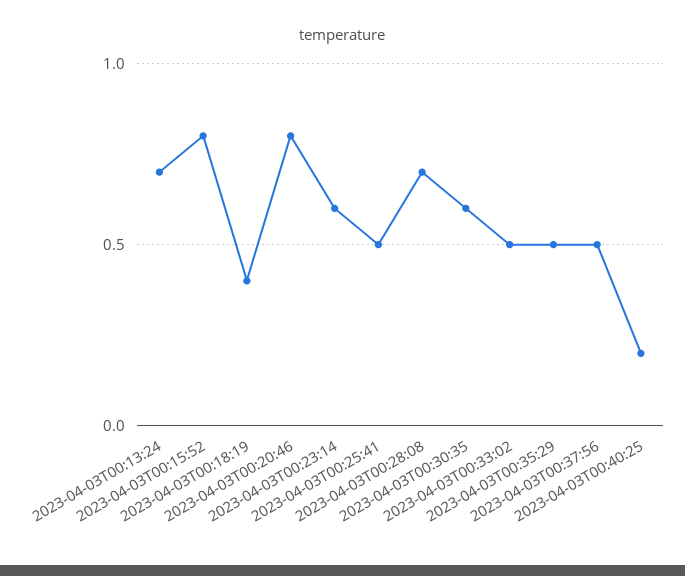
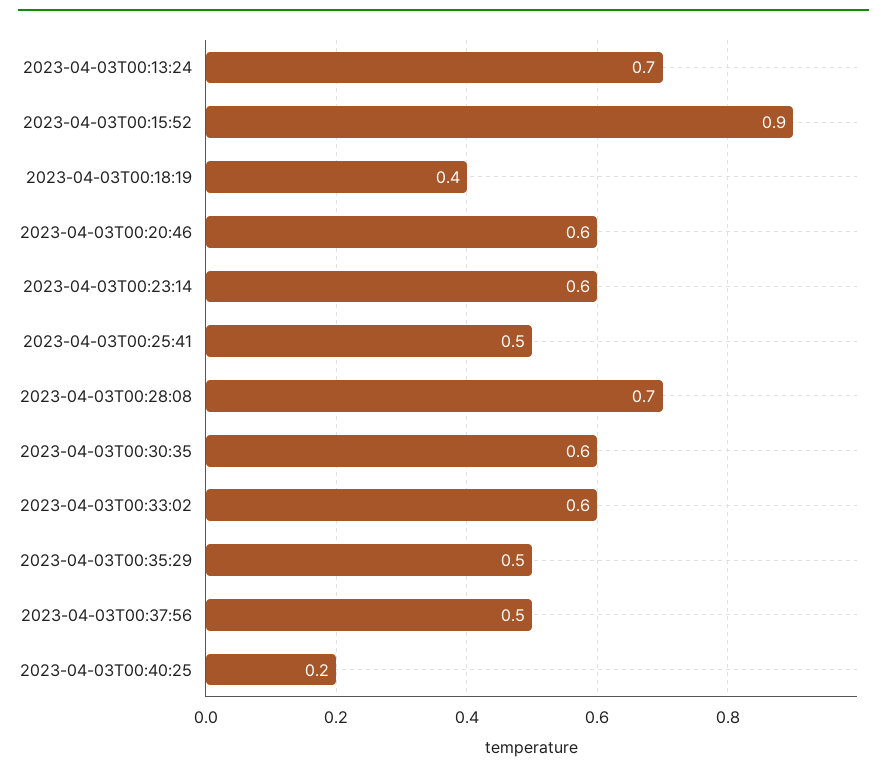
  {
    "2023-04-03T00:13:24": 0.7,
-   "2023-04-03T00:15:52": 0.8,
+   "2023-04-03T00:15:52": 0.9,
    "2023-04-03T00:18:19": 0.4,
-   "2023-04-03T00:20:46": 0.8,
+   "2023-04-03T00:20:46": 0.6,
    "2023-04-03T00:23:14": 0.6,
    "2023-04-03T00:25:41": 0.5,
    "2023-04-03T00:28:08": 0.7,
    "2023-04-03T00:30:35": 0.6,
-   "2023-04-03T00:33:02": 0.5,
+   "2023-04-03T00:33:02": 0.6,
    "2023-04-03T00:35:29": 0.5,
    "2023-04-03T00:37:56": 0.5,
    "2023-04-03T00:40:25": 0.2
  }

